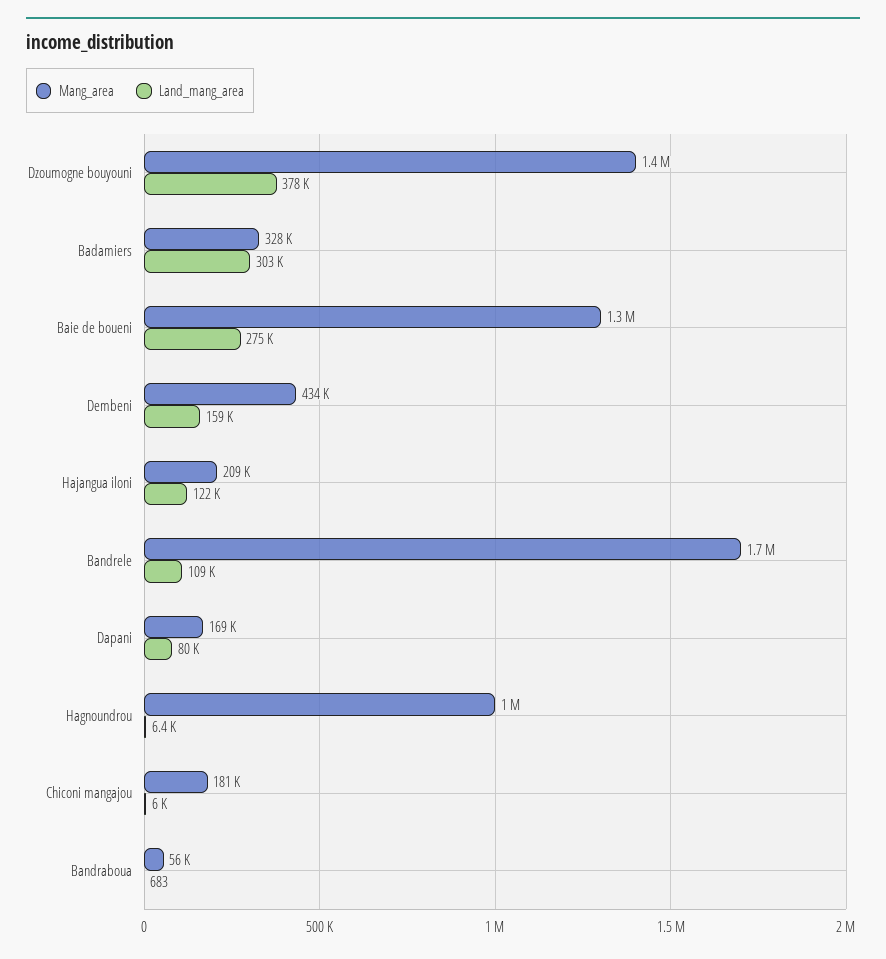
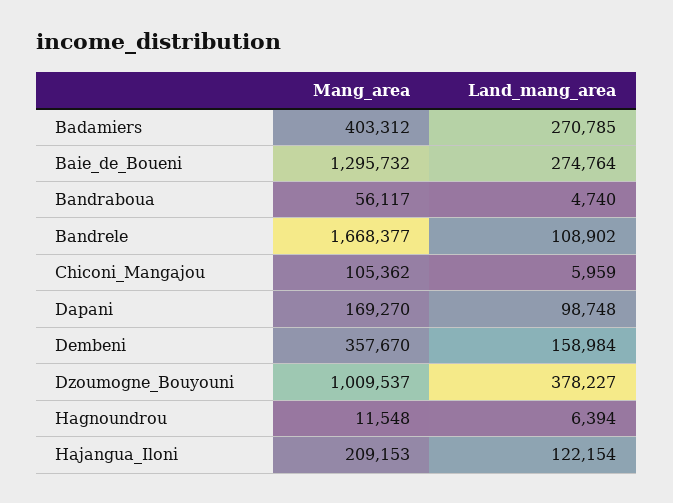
  {
    "Mang_area": {
-     "Dzoumogne bouyouni": 1400000,
+     "Dzoumogne bouyouni": 1009537,
-     "Badamiers": 328000,
+     "Badamiers": 403312,
      "Baie de boueni": 1295732,
-     "Dembeni": 434000,
+     "Dembeni": 357670,
      "Hajangua iloni": 209153,
      "Bandrele": 1668377,
      "Dapani": 169270,
-     "Hagnoundrou": 1000000,
+     "Hagnoundrou": 11548,
-     "Chiconi mangajou": 181000,
+     "Chiconi mangajou": 105362,
      "Bandraboua": 56117
    },
    "Land_mang_area": {
      "Dzoumogne bouyouni": 378227,
-     "Badamiers": 303000,
+     "Badamiers": 270785,
      "Baie de boueni": 274764,
      "Dembeni": 158984,
      "Hajangua iloni": 122154,
      "Bandrele": 108902,
-     "Dapani": 80000,
+     "Dapani": 98748,
      "Hagnoundrou": 6394,
      "Chiconi mangajou": 5959,
-     "Bandraboua": 683
+     "Bandraboua": 4740
    }
  }

